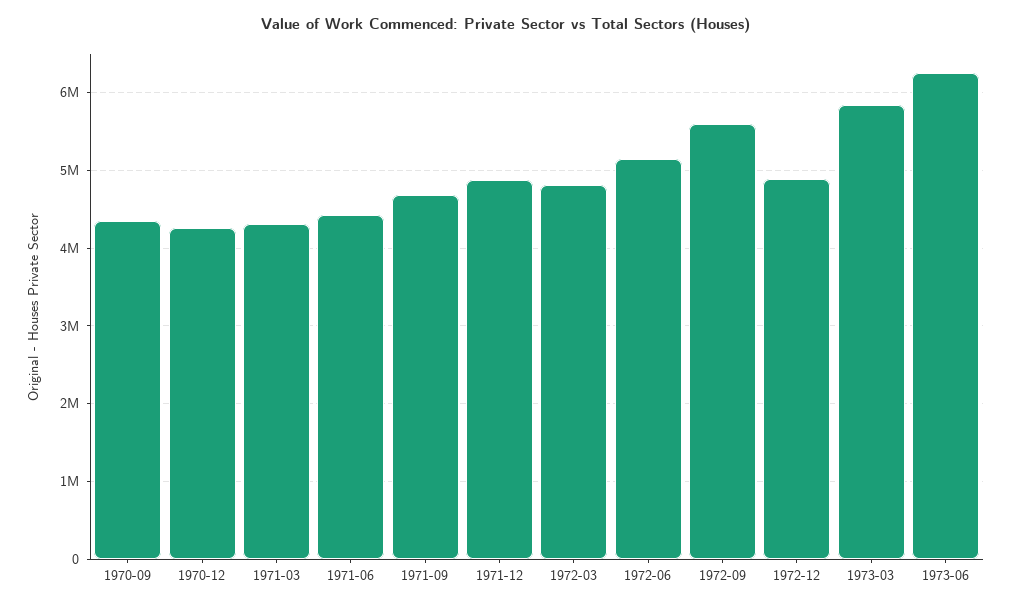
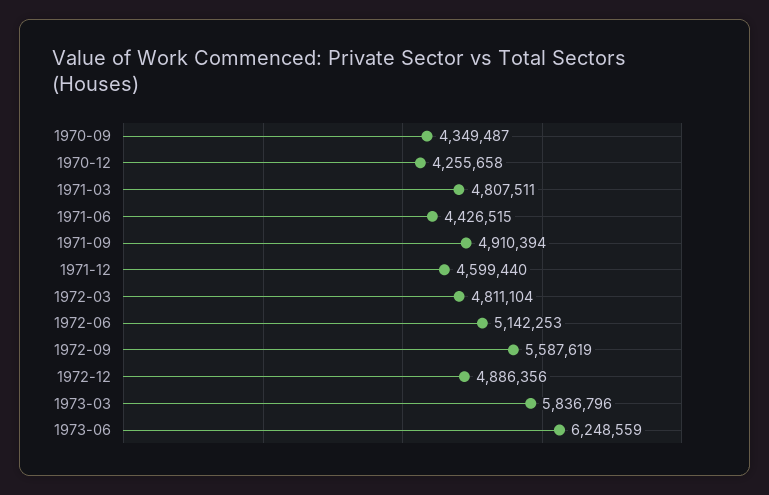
  {
    "1970-09": 4349487,
    "1970-12": 4255658,
-   "1971-03": 4300000,
+   "1971-03": 4807511,
    "1971-06": 4426515,
-   "1971-09": 4700000,
+   "1971-09": 4910394,
-   "1971-12": 4900000,
+   "1971-12": 4599440,
    "1972-03": 4811104,
    "1972-06": 5142253,
    "1972-09": 5587619,
    "1972-12": 4886356,
    "1973-03": 5836796,
    "1973-06": 6248559
  }

